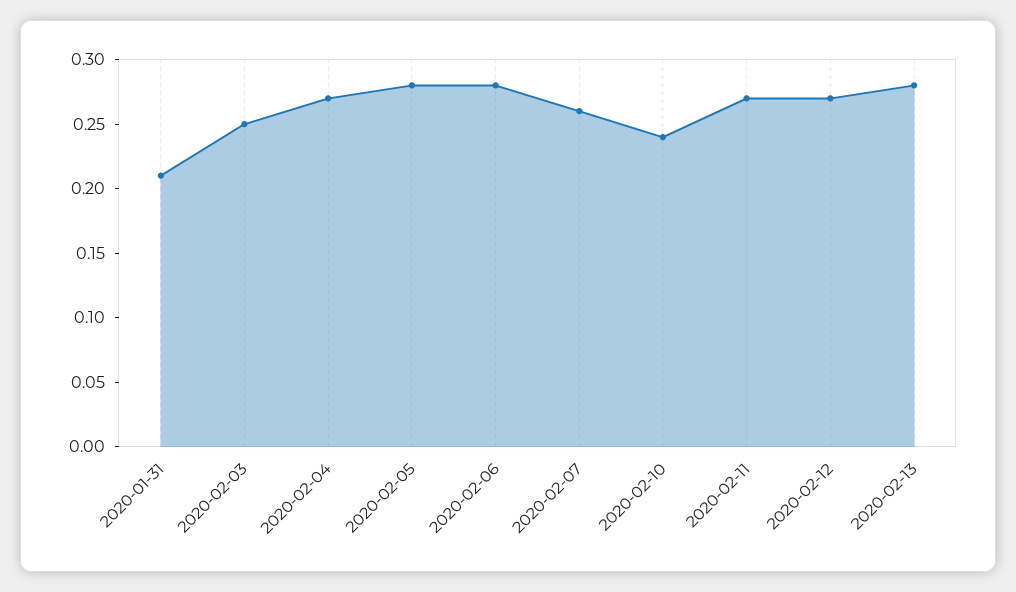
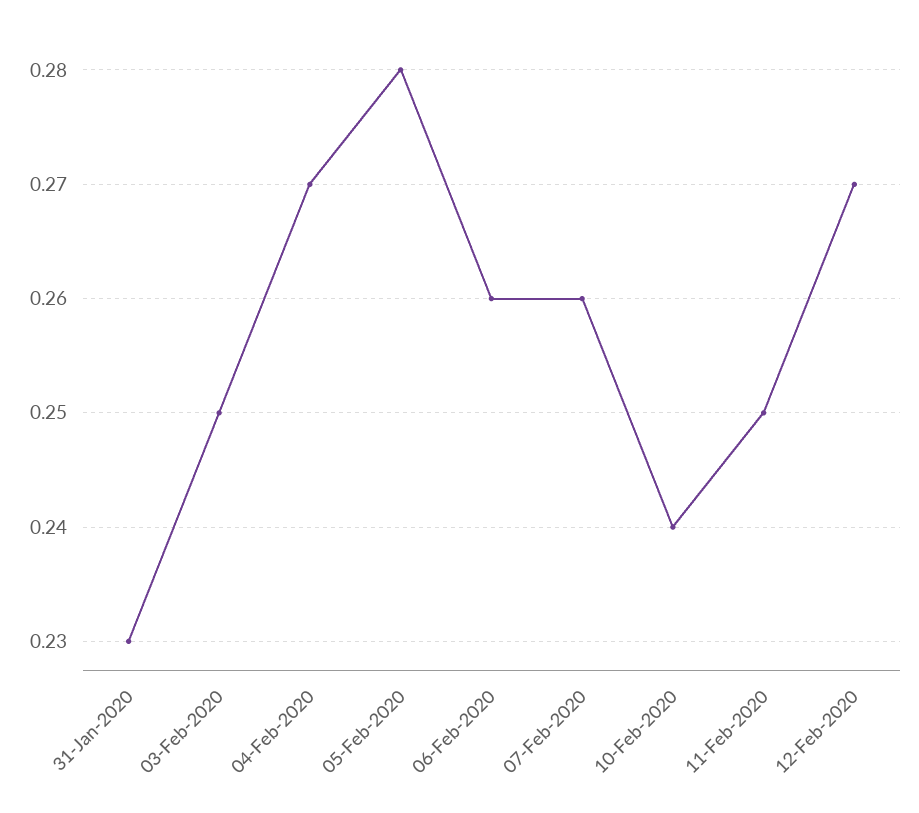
  {
-   "2020-01-31": 0.21,
+   "2020-01-31": 0.23,
    "2020-02-03": 0.25,
    "2020-02-04": 0.27,
    "2020-02-05": 0.28,
-   "2020-02-06": 0.28,
+   "2020-02-06": 0.26,
    "2020-02-07": 0.26,
    "2020-02-10": 0.24,
-   "2020-02-11": 0.27,
+   "2020-02-11": 0.25,
-   "2020-02-12": 0.27,
+   "2020-02-12": 0.27
-   "2020-02-13": 0.28
  }

